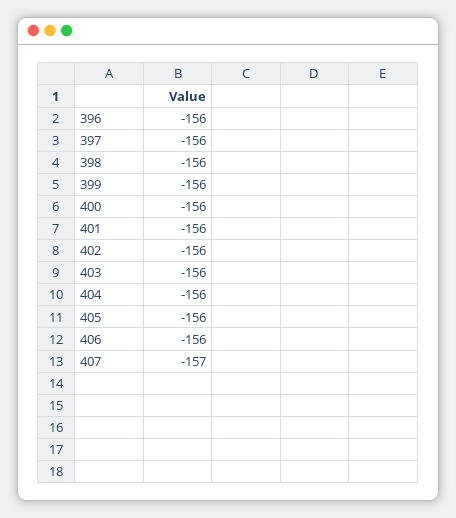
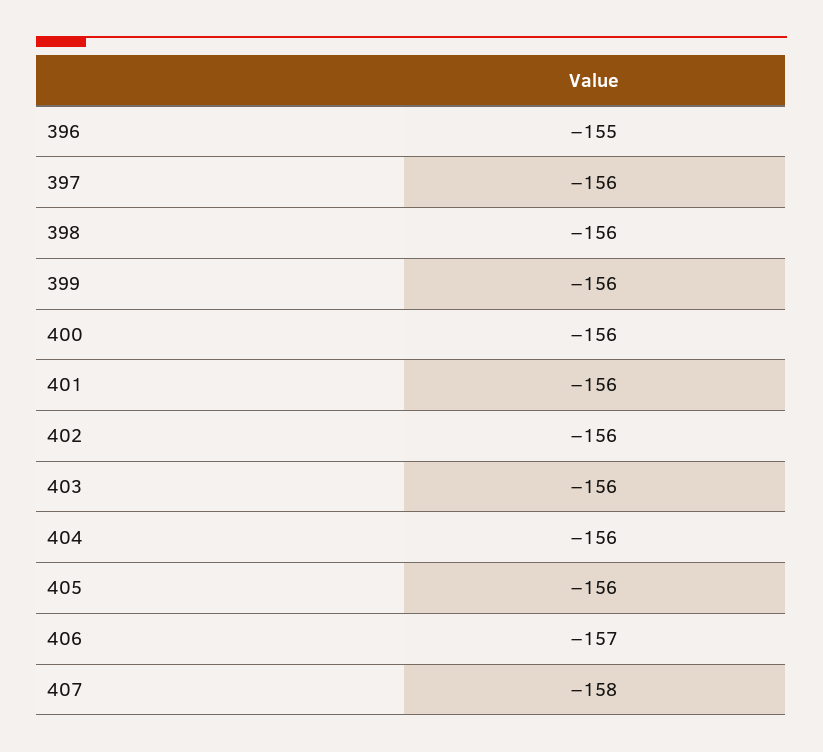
  {
-   "396": -156,
+   "396": -155,
    "397": -156,
    "398": -156,
    "399": -156,
    "400": -156,
    "401": -156,
    "402": -156,
    "403": -156,
    "404": -156,
    "405": -156,
-   "406": -156,
+   "406": -157,
-   "407": -157
+   "407": -158
  }

